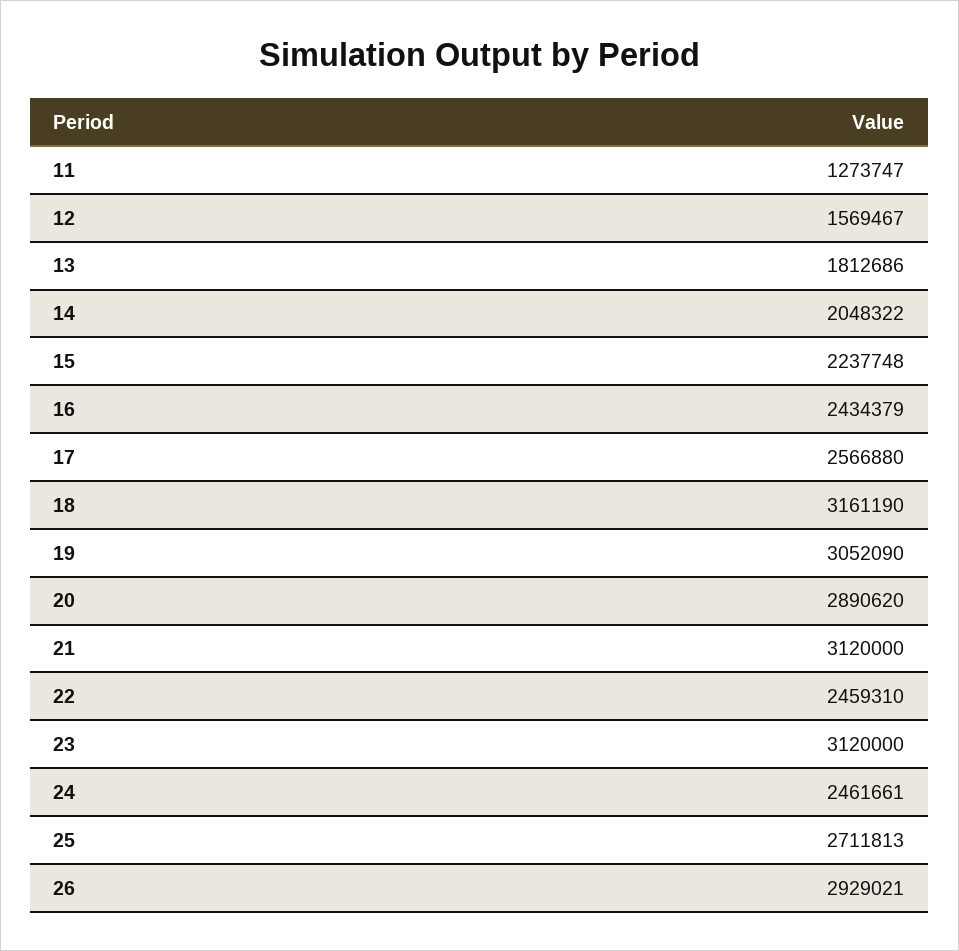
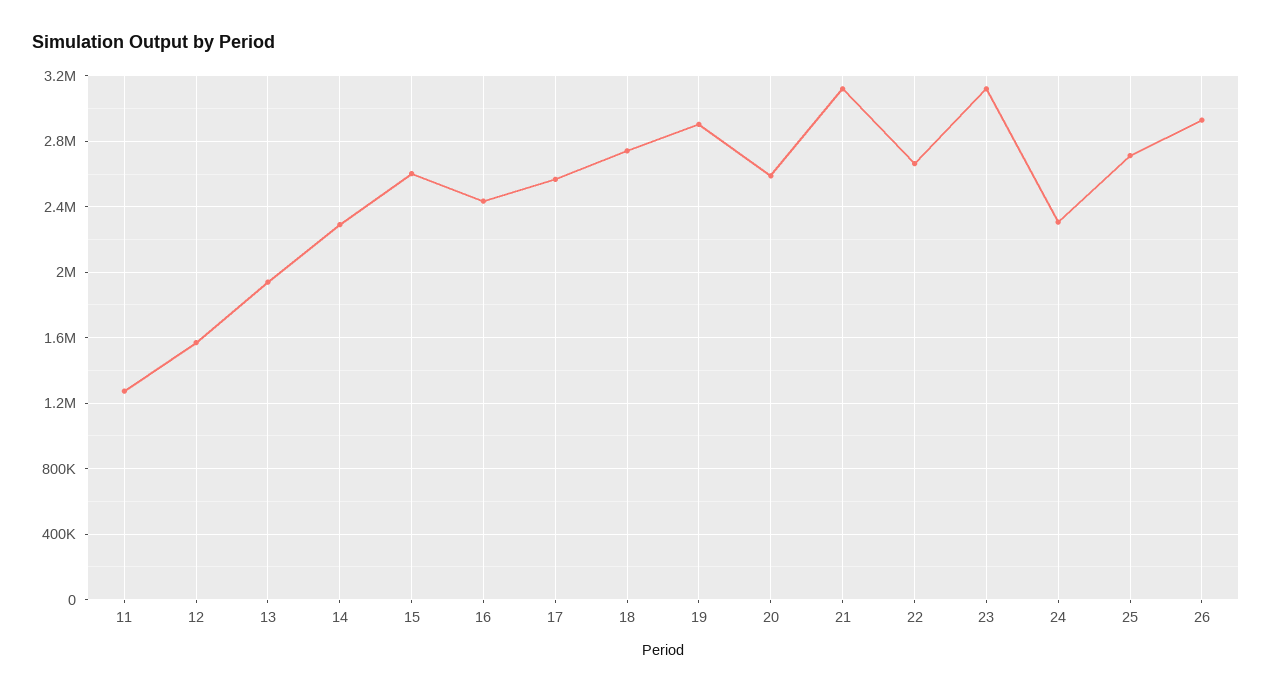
  {
    "11": 1273747,
    "12": 1569467,
-   "13": 1812686,
+   "13": 1950000,
-   "14": 2048322,
+   "14": 2300000,
-   "15": 2237748,
+   "15": 2600000,
    "16": 2434379,
    "17": 2566880,
-   "18": 3161190,
+   "18": 2750000,
-   "19": 3052090,
+   "19": 2900000,
-   "20": 2890620,
+   "20": 2600000,
    "21": 3120000,
-   "22": 2459310,
+   "22": 2650000,
    "23": 3120000,
-   "24": 2461661,
+   "24": 2300000,
    "25": 2711813,
    "26": 2929021
  }

